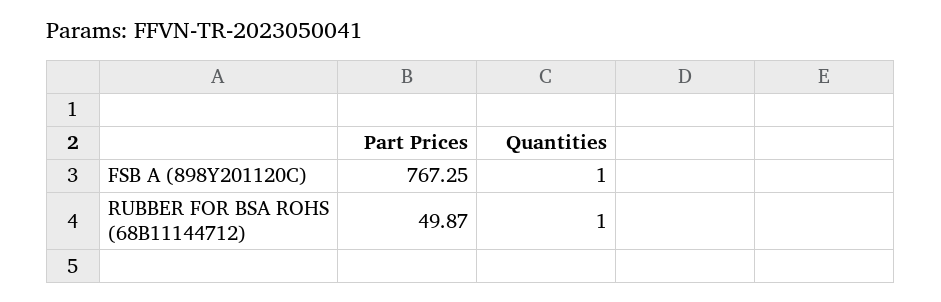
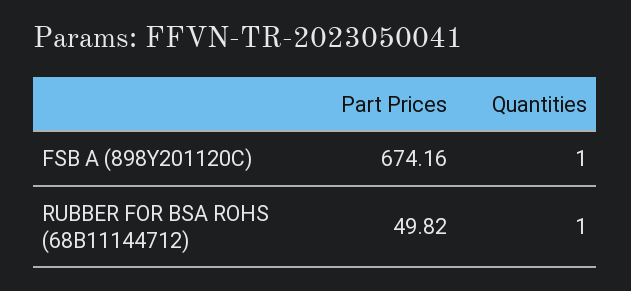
  {
    "Part Prices": {
-     "FSB A (898Y201120C)": 767.25,
+     "FSB A (898Y201120C)": 674.16,
-     "RUBBER FOR BSA ROHS (68B11144712)": 49.87
+     "RUBBER FOR BSA ROHS (68B11144712)": 49.82
    },
    "Quantities": {
      "FSB A (898Y201120C)": 1,
      "RUBBER FOR BSA ROHS (68B11144712)": 1
    }
  }

